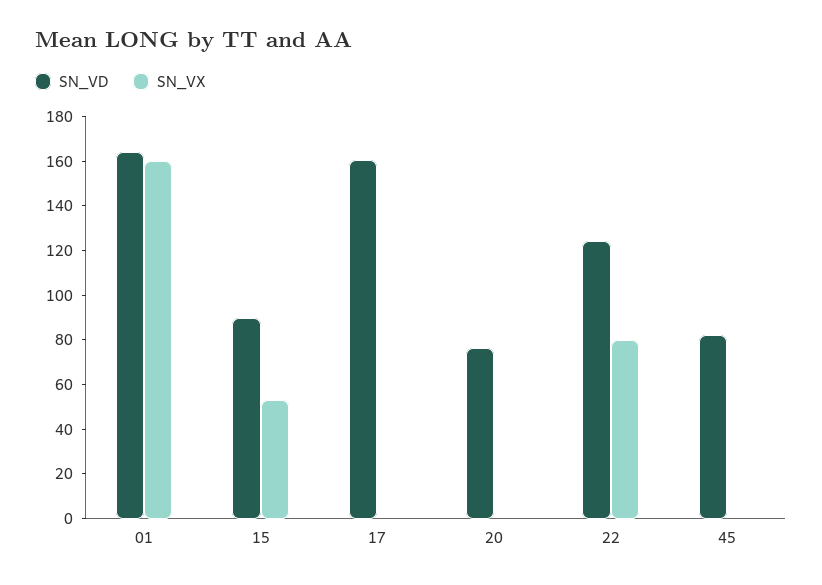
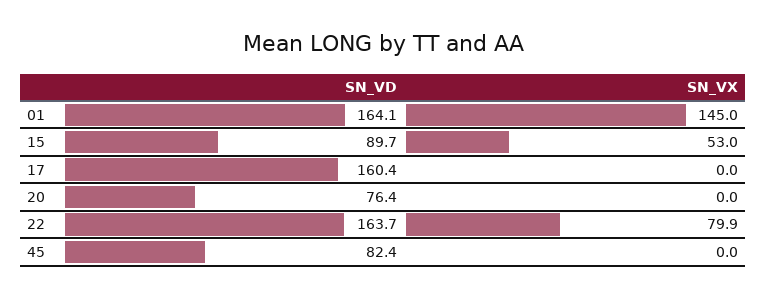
  {
    "SN_VD": {
      "01": 164.1,
      "15": 89.7,
      "17": 160.4,
      "20": 76.4,
-     "22": 125,
+     "22": 163.7,
      "45": 82.4
    },
    "SN_VX": {
-     "01": 160,
+     "01": 145,
      "15": 53,
      "17": 0,
      "20": 0,
      "22": 79.9,
      "45": 0
    }
  }

